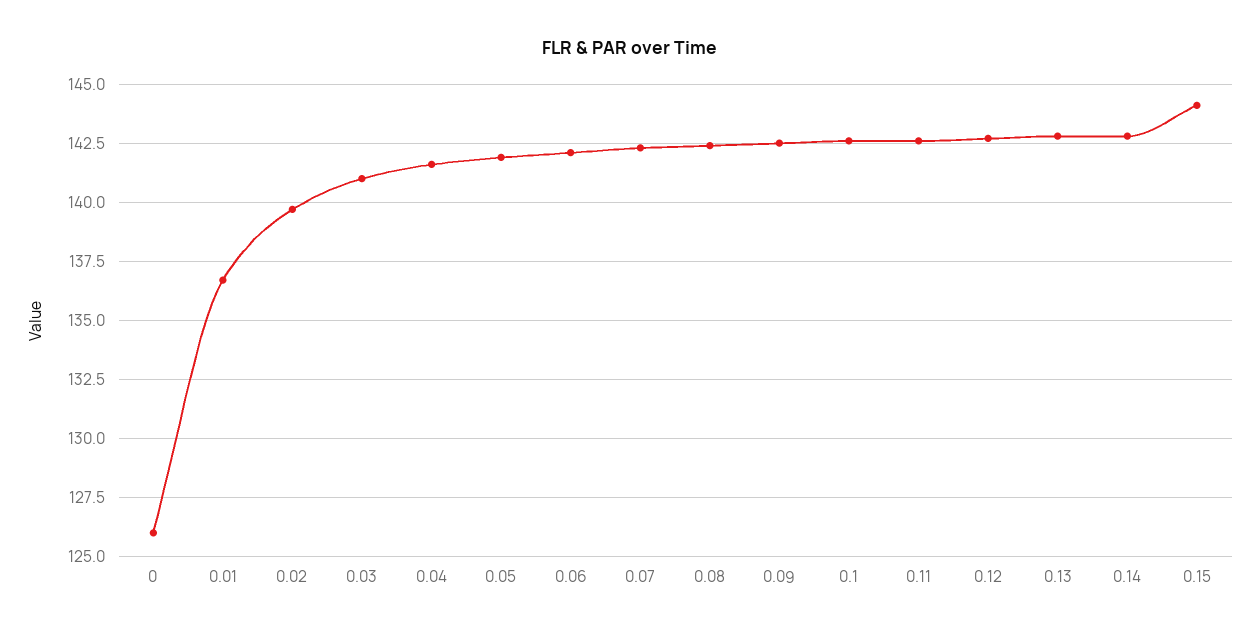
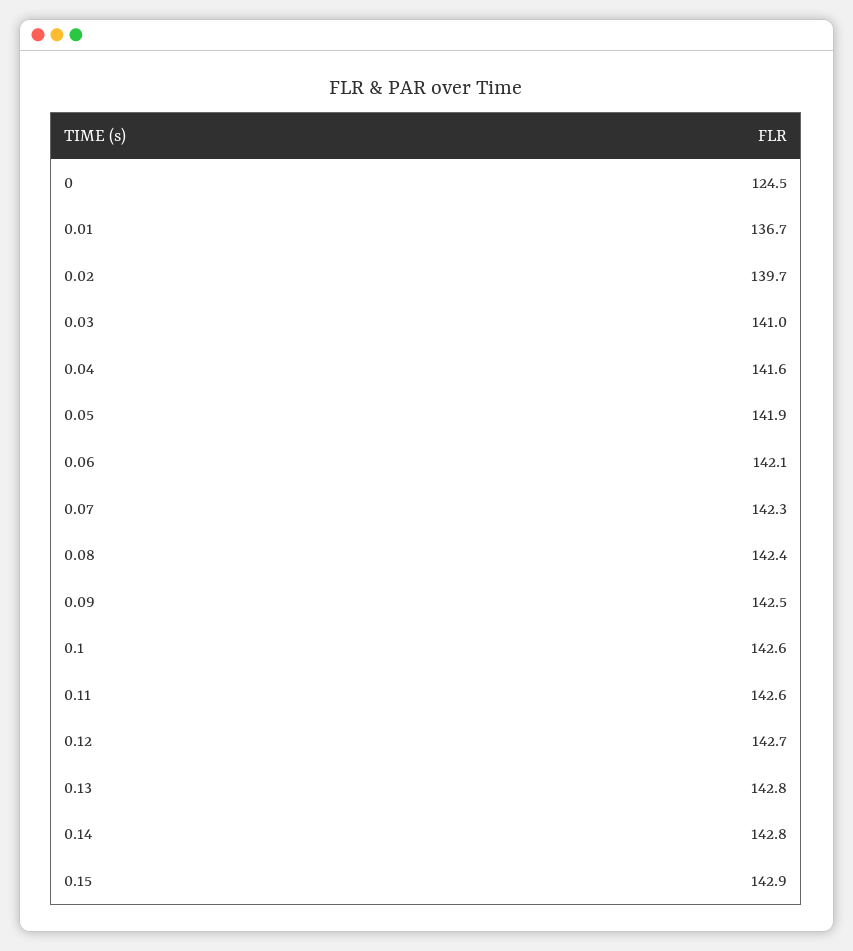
  {
-   "0": 126,
+   "0": 124.5,
    "0.01": 136.7,
    "0.02": 139.7,
    "0.03": 141,
    "0.04": 141.6,
    "0.05": 141.9,
    "0.06": 142.1,
    "0.07": 142.3,
    "0.08": 142.4,
    "0.09": 142.5,
    "0.1": 142.6,
    "0.11": 142.6,
    "0.12": 142.7,
    "0.13": 142.8,
    "0.14": 142.8,
-   "0.15": 144
+   "0.15": 142.9
  }

